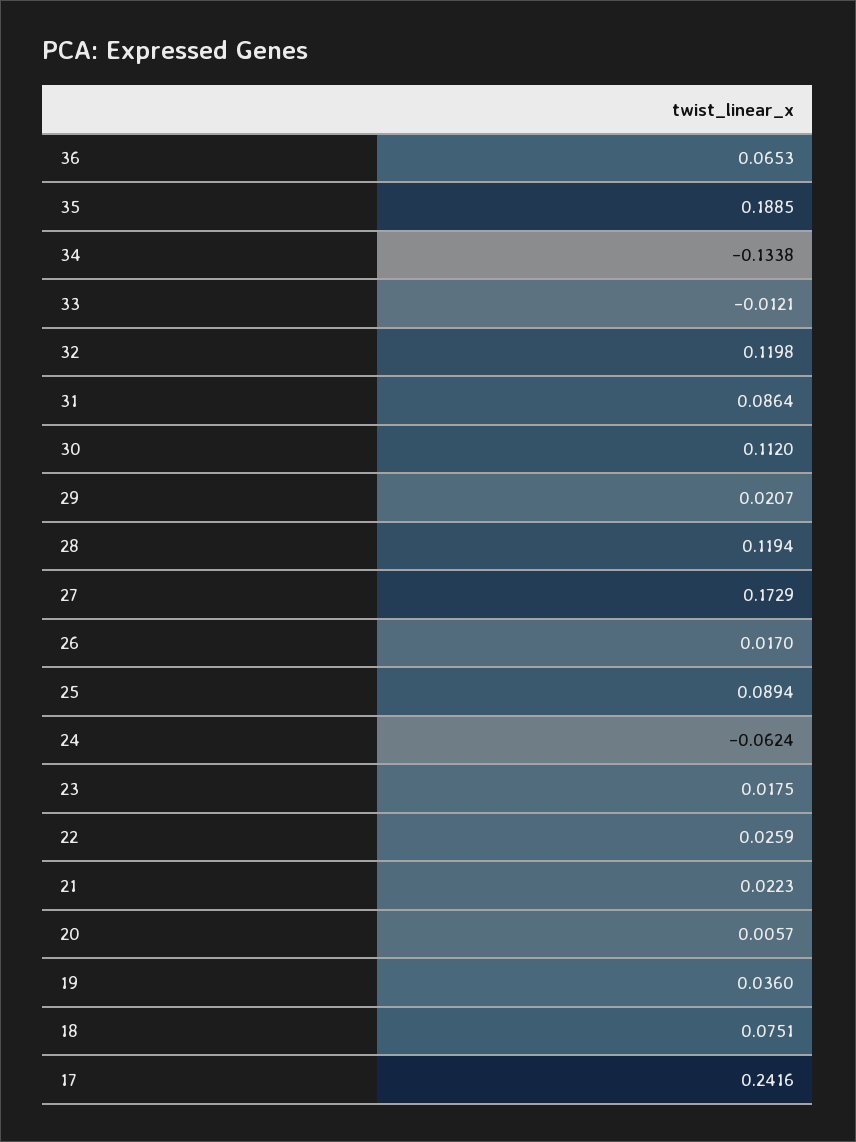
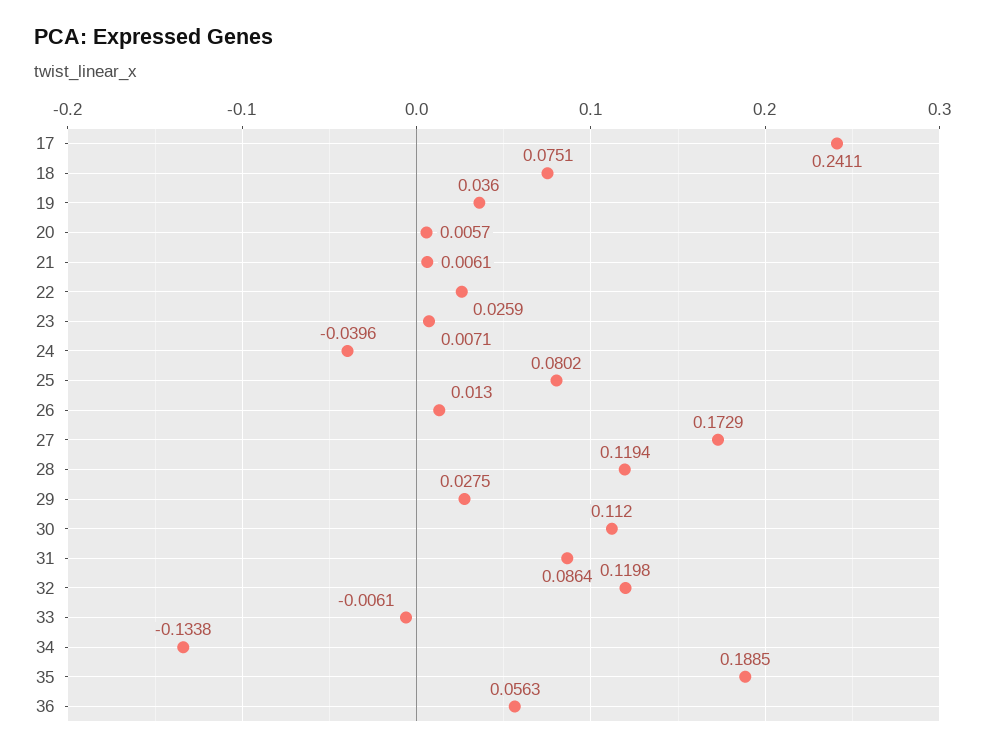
  {
-   "36": 0.0653,
+   "36": 0.0563,
    "35": 0.1885,
    "34": -0.1338,
-   "33": -0.0121,
+   "33": -0.0061,
    "32": 0.1198,
    "31": 0.0864,
    "30": 0.112,
-   "29": 0.0207,
+   "29": 0.0275,
    "28": 0.1194,
    "27": 0.1729,
-   "26": 0.017,
+   "26": 0.013,
-   "25": 0.0894,
+   "25": 0.0802,
-   "24": -0.0624,
+   "24": -0.0396,
-   "23": 0.0175,
+   "23": 0.0071,
    "22": 0.0259,
-   "21": 0.0223,
+   "21": 0.0061,
    "20": 0.0057,
    "19": 0.036,
    "18": 0.0751,
-   "17": 0.2416
+   "17": 0.2411
  }

